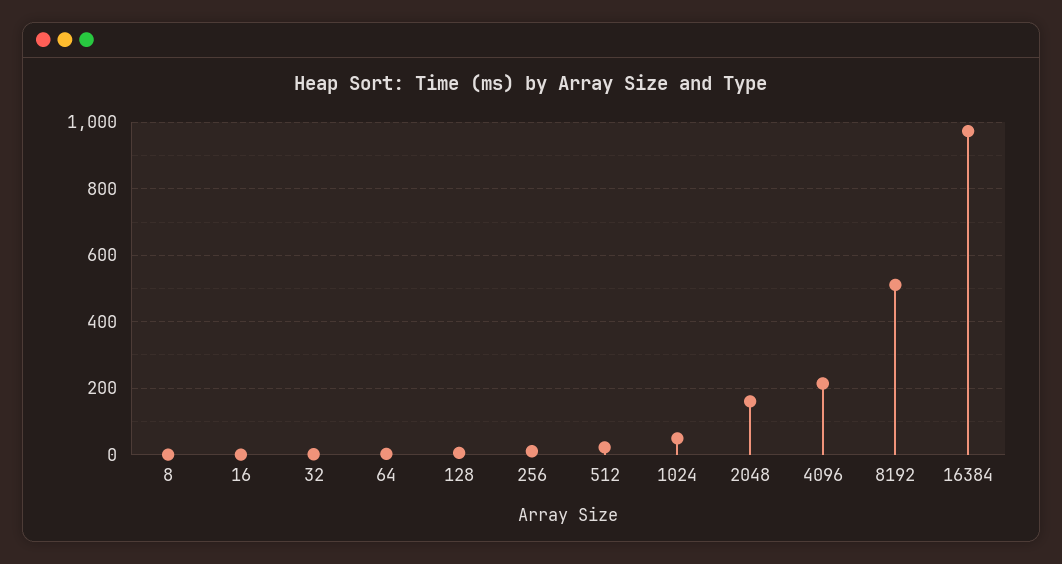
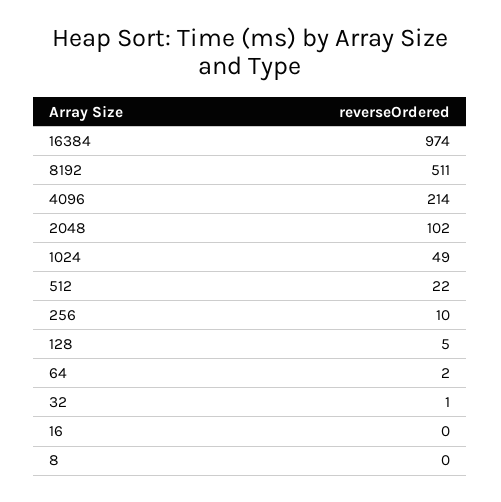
  {
    "8": 0,
    "16": 0,
    "32": 1,
    "64": 2,
    "128": 5,
    "256": 10,
    "512": 22,
    "1024": 49,
-   "2048": 160,
+   "2048": 102,
    "4096": 214,
    "8192": 511,
    "16384": 974
  }

